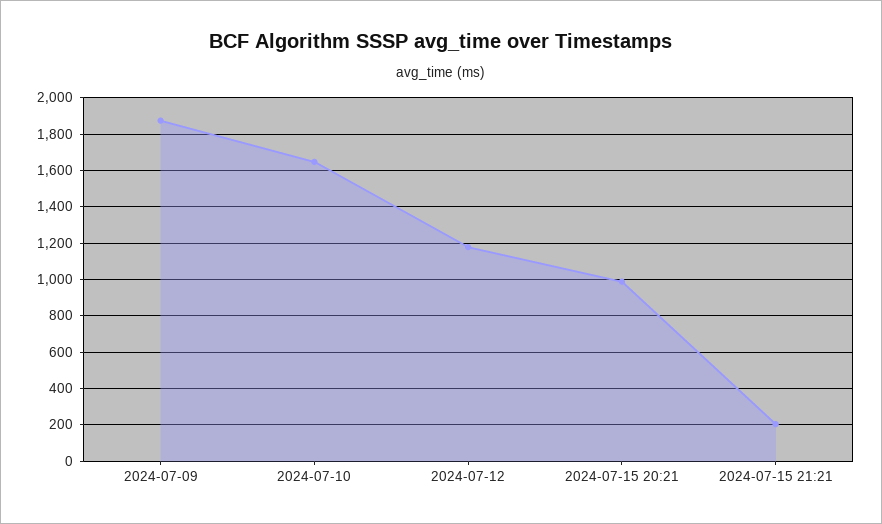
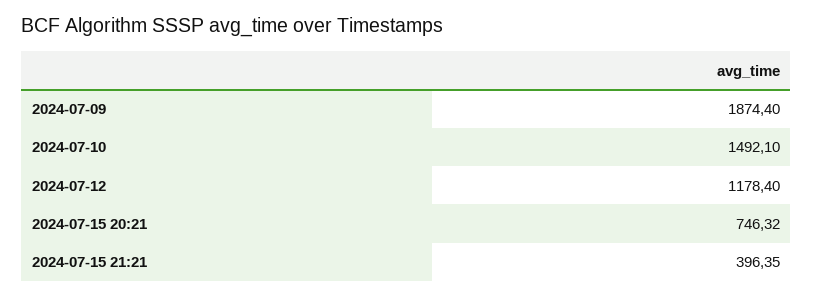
  {
    "2024-07-09": 1874.4,
-   "2024-07-10": 1650,
+   "2024-07-10": 1492.1,
    "2024-07-12": 1178.4,
-   "2024-07-15 20:21": 1000,
+   "2024-07-15 20:21": 746.32,
-   "2024-07-15 21:21": 200
+   "2024-07-15 21:21": 396.35
  }

